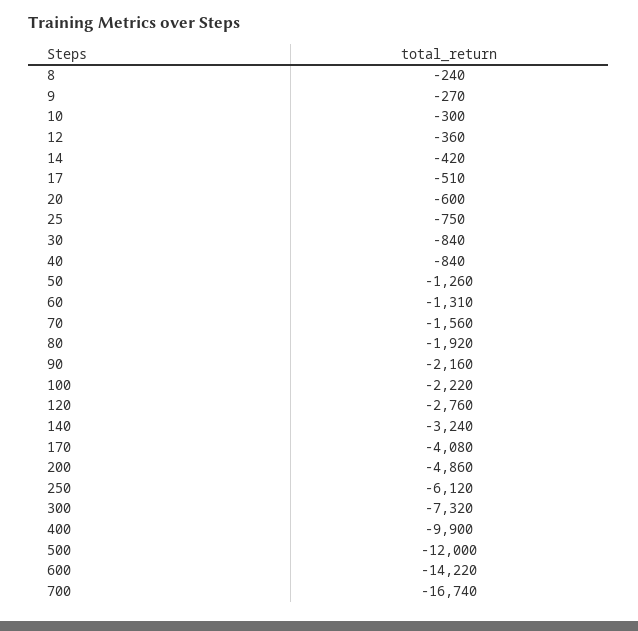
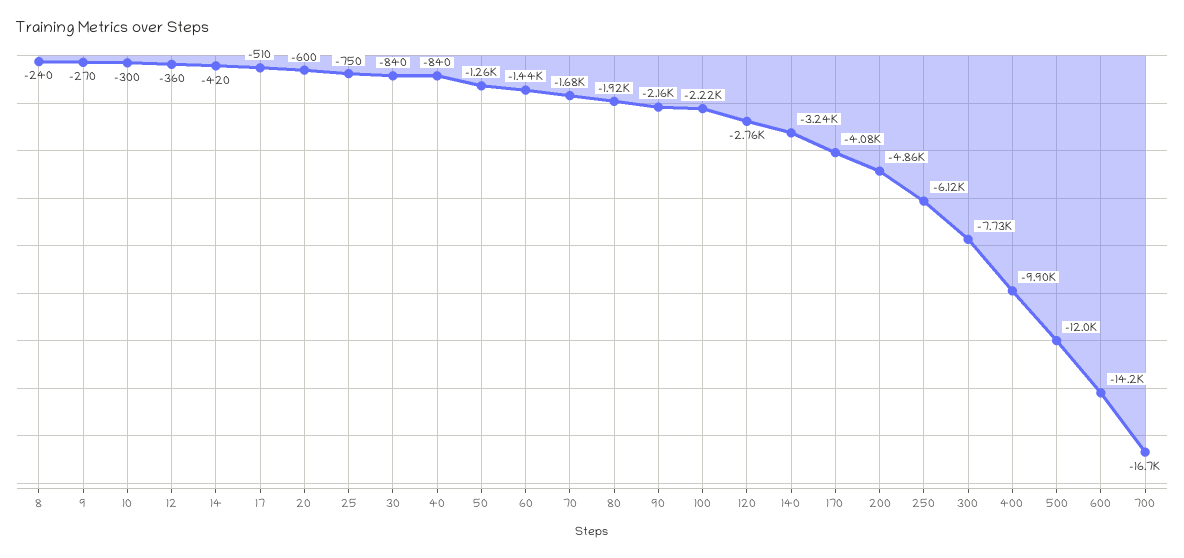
  {
    "8": -240,
    "9": -270,
    "10": -300,
    "12": -360,
    "14": -420,
    "17": -510,
    "20": -600,
    "25": -750,
    "30": -840,
    "40": -840,
    "50": -1260,
-   "60": -1310,
+   "60": -1440,
-   "70": -1560,
+   "70": -1680,
    "80": -1920,
    "90": -2160,
    "100": -2220,
    "120": -2760,
    "140": -3240,
    "170": -4080,
    "200": -4860,
    "250": -6120,
-   "300": -7320,
+   "300": -7730,
    "400": -9900,
    "500": -12000,
    "600": -14220,
    "700": -16740
  }

